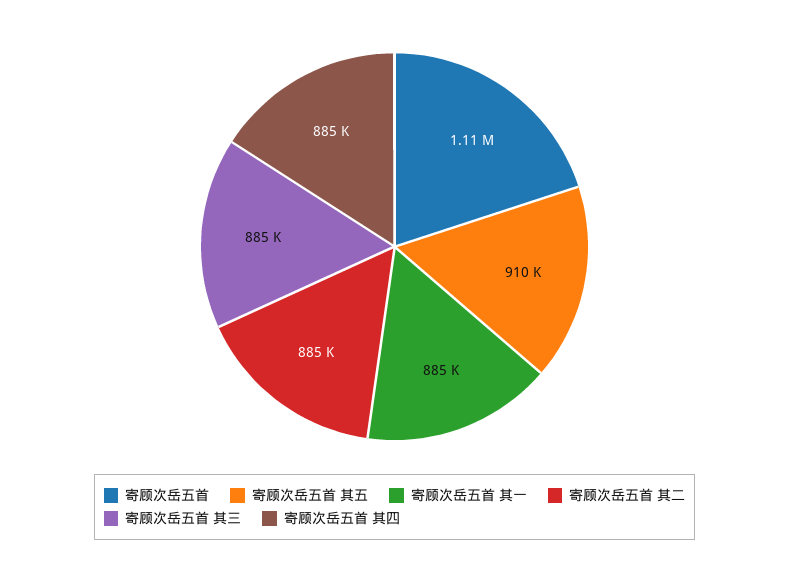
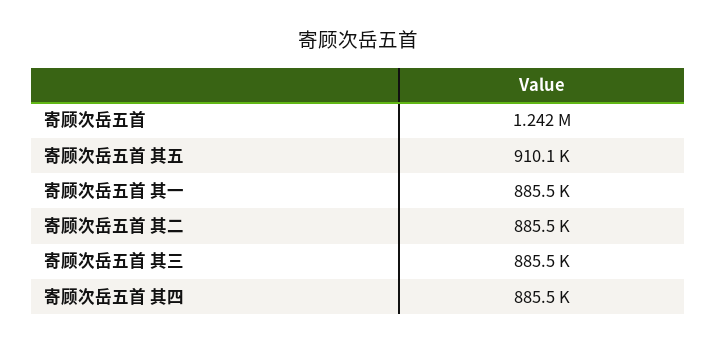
  {
-   "寄顾次岳五首": 1110000,
+   "寄顾次岳五首": 1242000,
    "寄顾次岳五首 其五": 910100,
    "寄顾次岳五首 其一": 885500,
    "寄顾次岳五首 其二": 885500,
    "寄顾次岳五首 其三": 885500,
    "寄顾次岳五首 其四": 885500
  }

